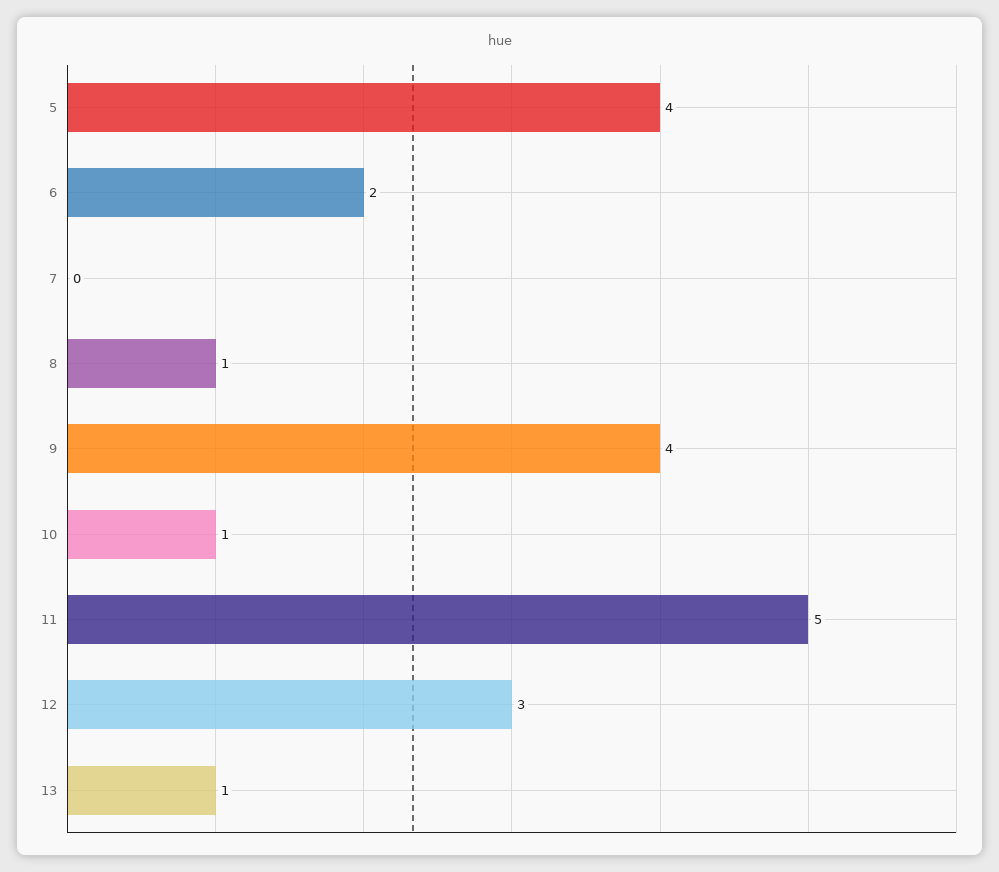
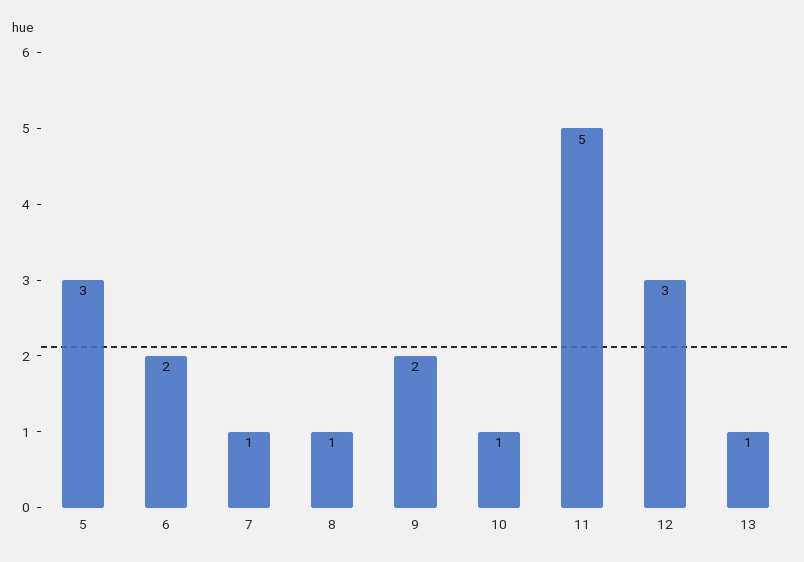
  {
-   "5": 4,
+   "5": 3,
    "6": 2,
-   "7": 0,
+   "7": 1,
    "8": 1,
-   "9": 4,
+   "9": 2,
    "10": 1,
    "11": 5,
    "12": 3,
    "13": 1
  }

